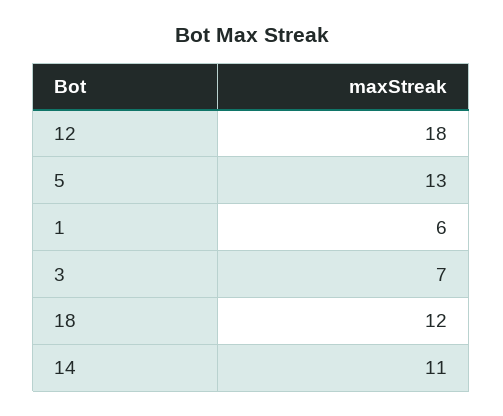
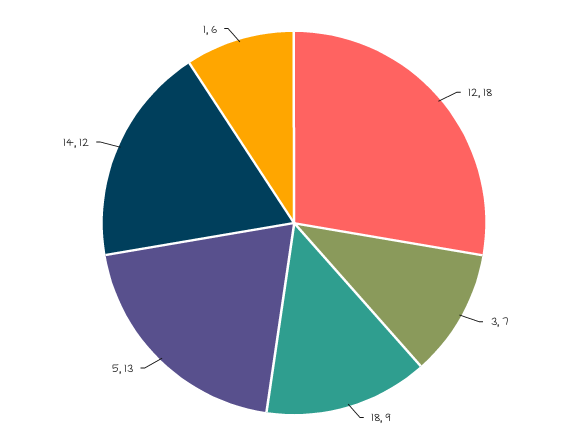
  {
    "12": 18,
    "5": 13,
    "1": 6,
    "3": 7,
-   "18": 12,
+   "18": 9,
-   "14": 11
+   "14": 12
  }

